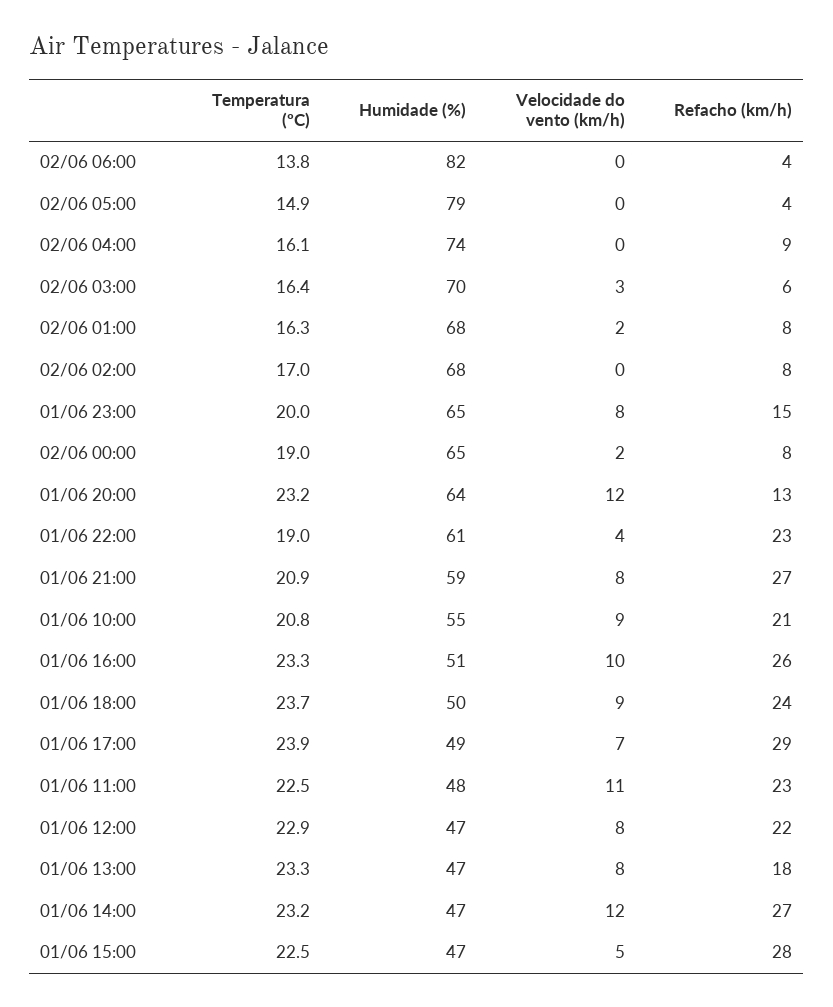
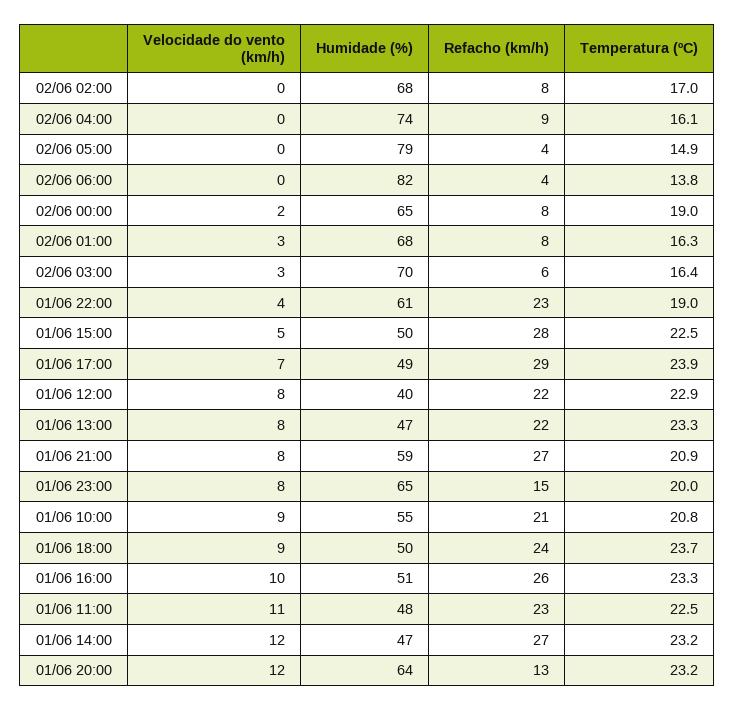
  {
    "Temperatura (ºC)": {
      "02/06 06:00": 13.8,
      "02/06 05:00": 14.9,
      "02/06 04:00": 16.1,
      "02/06 03:00": 16.4,
      "02/06 01:00": 16.3,
      "02/06 02:00": 17,
      "01/06 23:00": 20,
      "02/06 00:00": 19,
      "01/06 20:00": 23.2,
      "01/06 22:00": 19,
      "01/06 21:00": 20.9,
      "01/06 10:00": 20.8,
      "01/06 16:00": 23.3,
      "01/06 18:00": 23.7,
      "01/06 17:00": 23.9,
      "01/06 11:00": 22.5,
      "01/06 12:00": 22.9,
      "01/06 13:00": 23.3,
      "01/06 14:00": 23.2,
      "01/06 15:00": 22.5
    },
    "Humidade (%)": {
      "02/06 06:00": 82,
      "02/06 05:00": 79,
      "02/06 04:00": 74,
      "02/06 03:00": 70,
      "02/06 01:00": 68,
      "02/06 02:00": 68,
      "01/06 23:00": 65,
      "02/06 00:00": 65,
      "01/06 20:00": 64,
      "01/06 22:00": 61,
      "01/06 21:00": 59,
      "01/06 10:00": 55,
      "01/06 16:00": 51,
      "01/06 18:00": 50,
      "01/06 17:00": 49,
      "01/06 11:00": 48,
-     "01/06 12:00": 47,
+     "01/06 12:00": 40,
      "01/06 13:00": 47,
      "01/06 14:00": 47,
-     "01/06 15:00": 47
+     "01/06 15:00": 50
    },
    "Velocidade do vento (km/h)": {
      "02/06 06:00": 0,
      "02/06 05:00": 0,
      "02/06 04:00": 0,
      "02/06 03:00": 3,
-     "02/06 01:00": 2,
+     "02/06 01:00": 3,
      "02/06 02:00": 0,
      "01/06 23:00": 8,
      "02/06 00:00": 2,
      "01/06 20:00": 12,
      "01/06 22:00": 4,
      "01/06 21:00": 8,
      "01/06 10:00": 9,
      "01/06 16:00": 10,
      "01/06 18:00": 9,
      "01/06 17:00": 7,
      "01/06 11:00": 11,
      "01/06 12:00": 8,
      "01/06 13:00": 8,
      "01/06 14:00": 12,
      "01/06 15:00": 5
    },
    "Refacho (km/h)": {
      "02/06 06:00": 4,
      "02/06 05:00": 4,
      "02/06 04:00": 9,
      "02/06 03:00": 6,
      "02/06 01:00": 8,
      "02/06 02:00": 8,
      "01/06 23:00": 15,
      "02/06 00:00": 8,
      "01/06 20:00": 13,
      "01/06 22:00": 23,
      "01/06 21:00": 27,
      "01/06 10:00": 21,
      "01/06 16:00": 26,
      "01/06 18:00": 24,
      "01/06 17:00": 29,
      "01/06 11:00": 23,
      "01/06 12:00": 22,
-     "01/06 13:00": 18,
+     "01/06 13:00": 22,
      "01/06 14:00": 27,
      "01/06 15:00": 28
    }
  }

